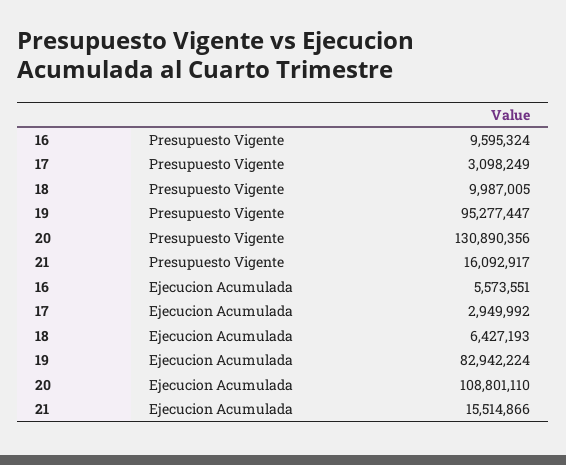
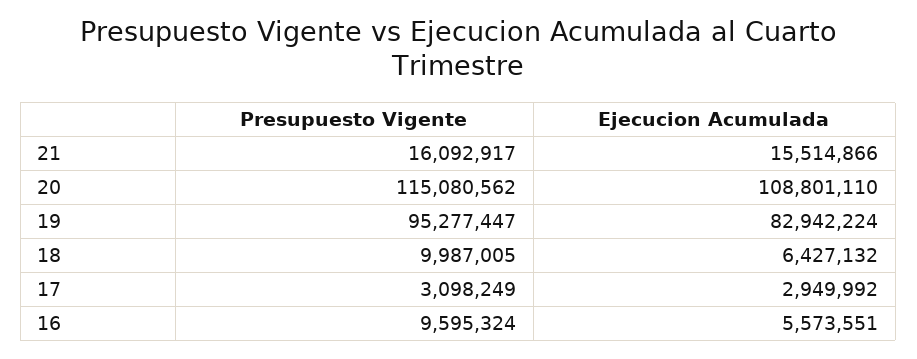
  {
    "16": {
      "Presupuesto Vigente": 9595324,
      "Ejecucion Acumulada": 5573551
    },
    "17": {
      "Presupuesto Vigente": 3098249,
      "Ejecucion Acumulada": 2949992
    },
    "18": {
      "Presupuesto Vigente": 9987005,
-     "Ejecucion Acumulada": 6427193
+     "Ejecucion Acumulada": 6427132
    },
    "19": {
      "Presupuesto Vigente": 95277447,
      "Ejecucion Acumulada": 82942224
    },
    "20": {
-     "Presupuesto Vigente": 130890356,
+     "Presupuesto Vigente": 115080562,
      "Ejecucion Acumulada": 108801110
    },
    "21": {
      "Presupuesto Vigente": 16092917,
      "Ejecucion Acumulada": 15514866
    }
  }

